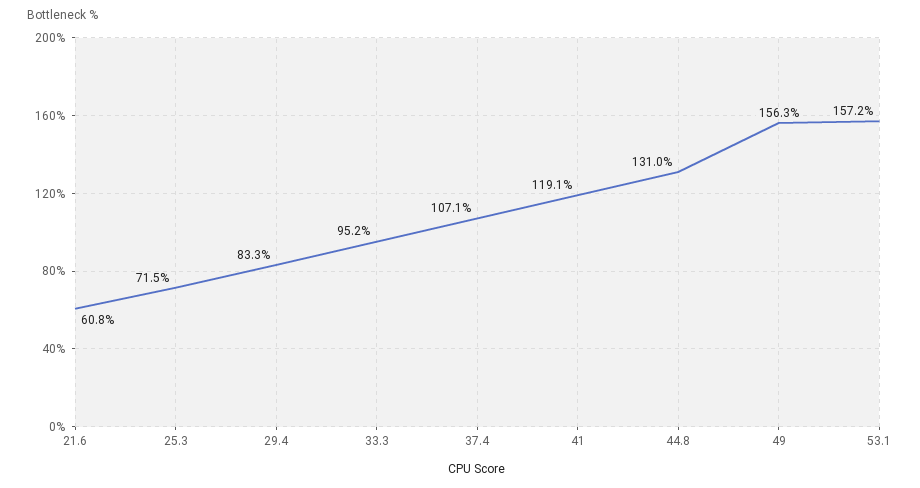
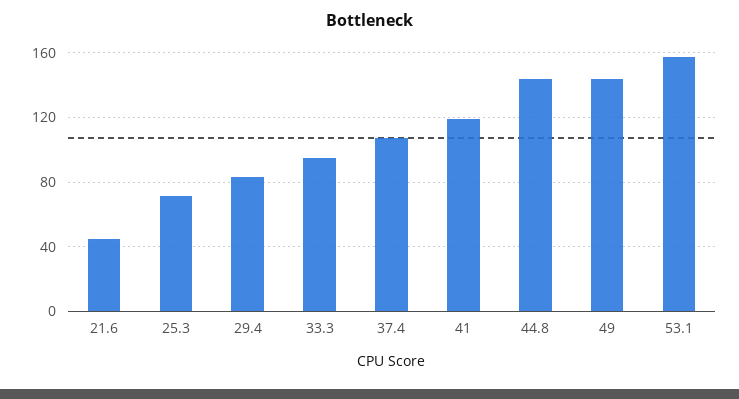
  {
-   "21.6": 60.8,
+   "21.6": 45,
    "25.3": 71.5,
    "29.4": 83.3,
    "33.3": 95.2,
    "37.4": 107.1,
    "41": 119.1,
-   "44.8": 131,
+   "44.8": 145,
-   "49": 156.3,
+   "49": 145,
    "53.1": 157.2
  }

